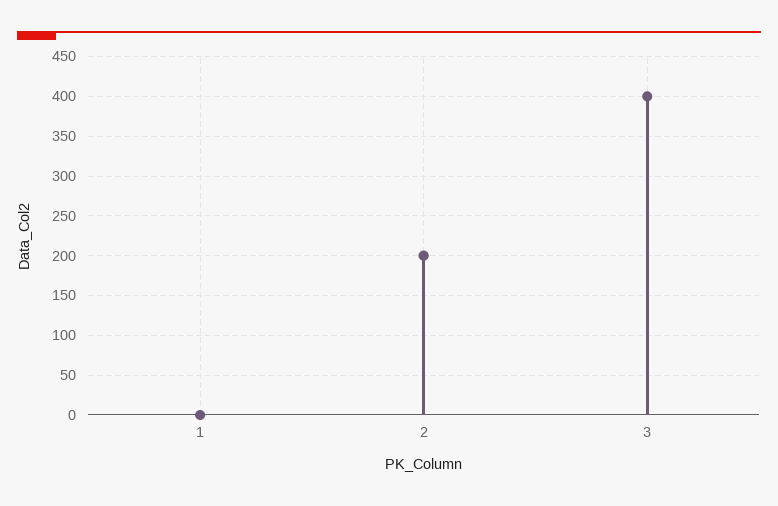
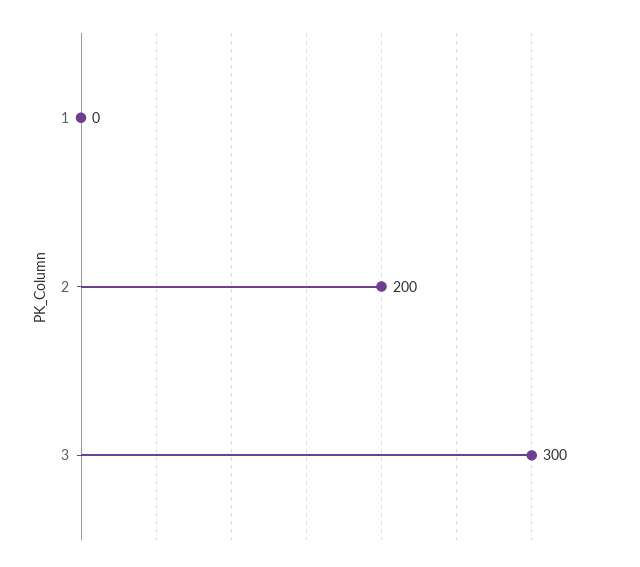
  {
    "1": 0,
    "2": 200,
-   "3": 400
+   "3": 300
  }

